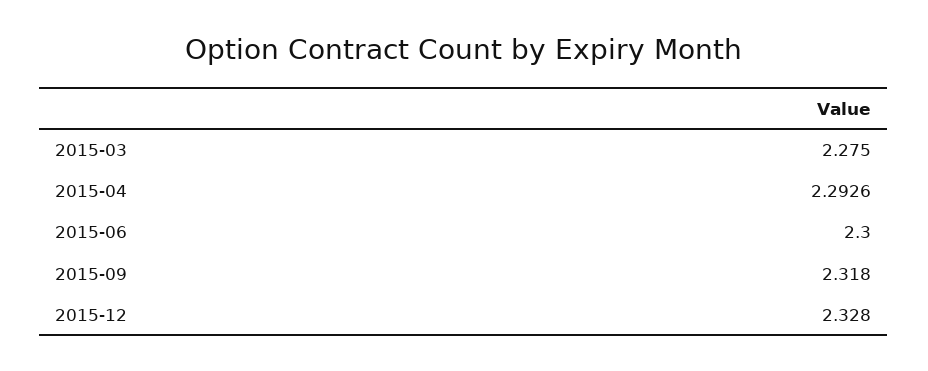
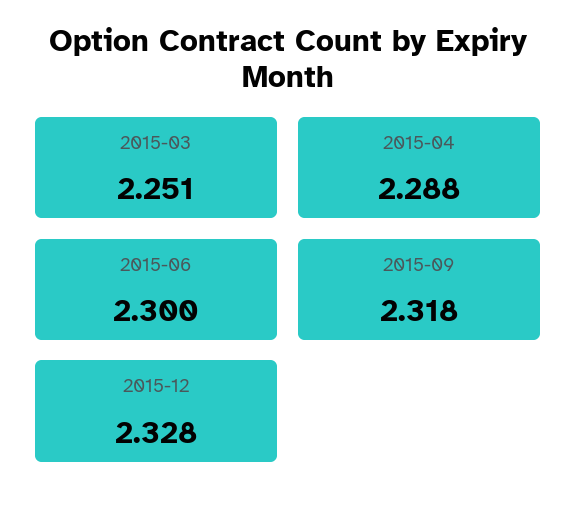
  {
-   "2015-03": 2.275,
+   "2015-03": 2.251,
-   "2015-04": 2.2926,
+   "2015-04": 2.288,
    "2015-06": 2.3,
    "2015-09": 2.318,
    "2015-12": 2.328
  }

